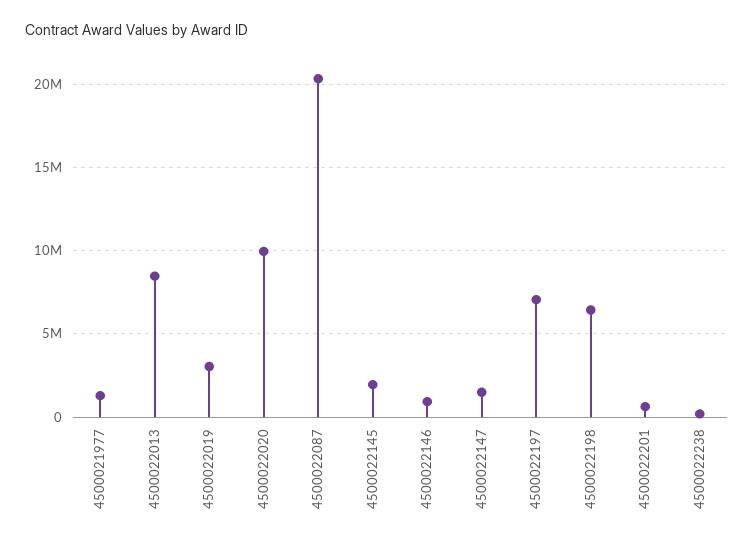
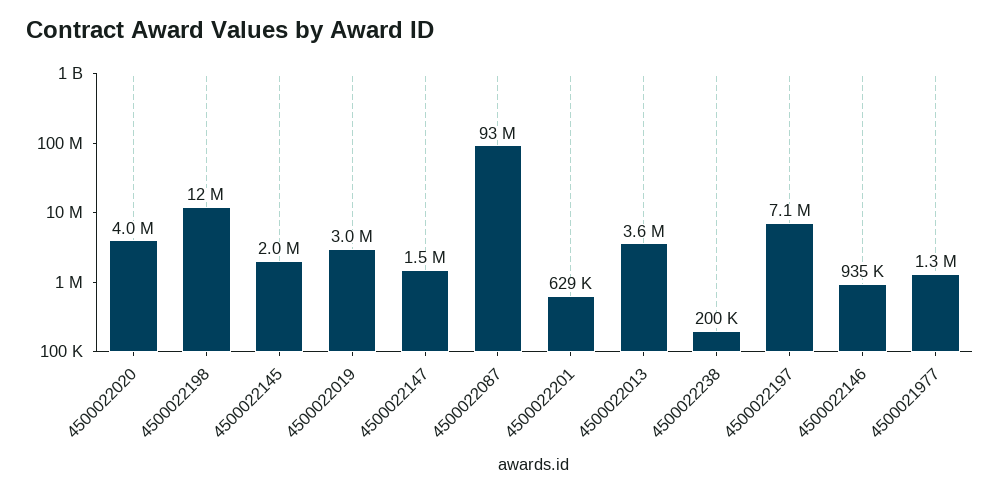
  {
    "4500021977": 1300000,
-   "4500022013": 8500000,
+   "4500022013": 3600000,
    "4500022019": 3000000,
-   "4500022020": 10000000,
+   "4500022020": 4000000,
-   "4500022087": 20500000,
+   "4500022087": 93000000,
    "4500022145": 2000000,
    "4500022146": 935000,
    "4500022147": 1500000,
    "4500022197": 7100000,
-   "4500022198": 6500000,
+   "4500022198": 12000000,
    "4500022201": 629000,
    "4500022238": 200000
  }

